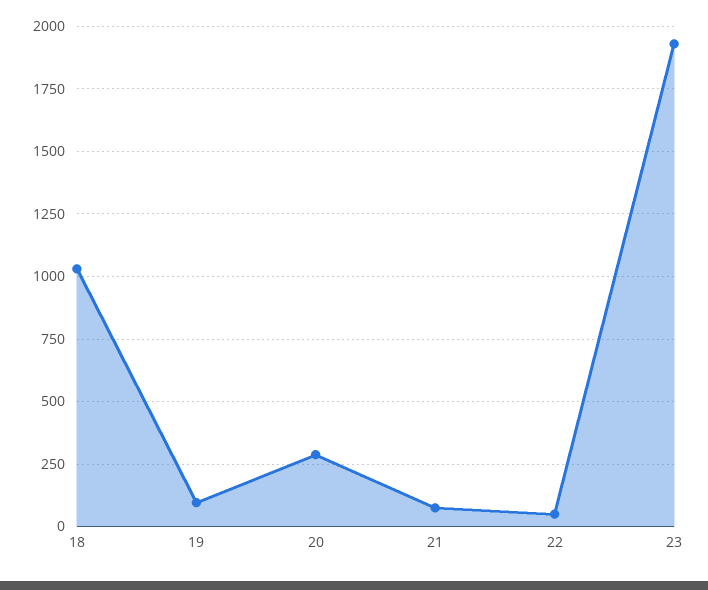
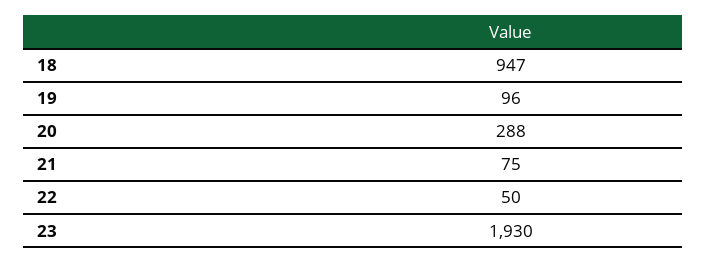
  {
-   "18": 1025,
+   "18": 947,
    "19": 96,
    "20": 288,
    "21": 75,
    "22": 50,
    "23": 1930
  }

